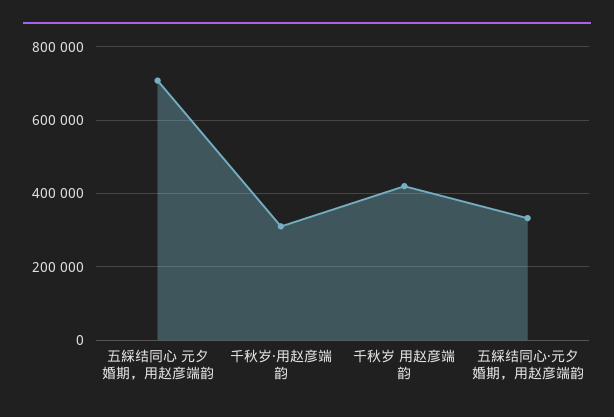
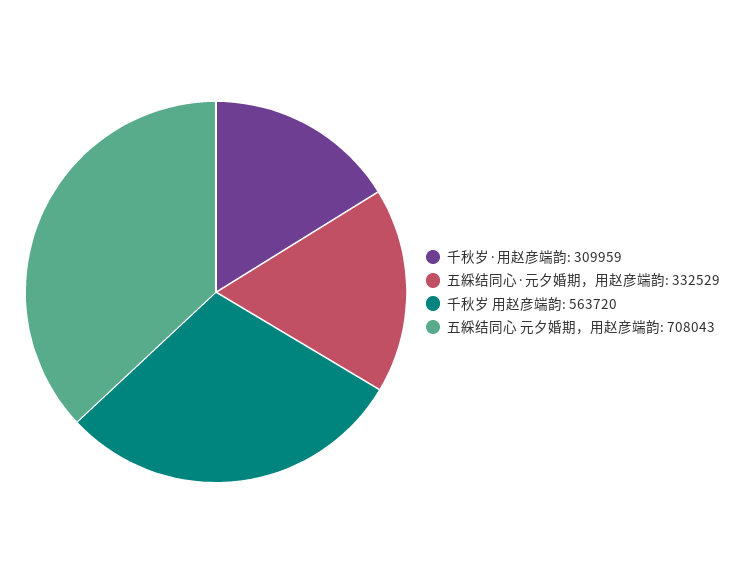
  {
    "五綵结同心 元夕婚期，用赵彦端韵": 708043,
    "千秋岁·用赵彦端韵": 309959,
-   "千秋岁 用赵彦端韵": 420000,
+   "千秋岁 用赵彦端韵": 563720,
    "五綵结同心·元夕婚期，用赵彦端韵": 332529
  }

